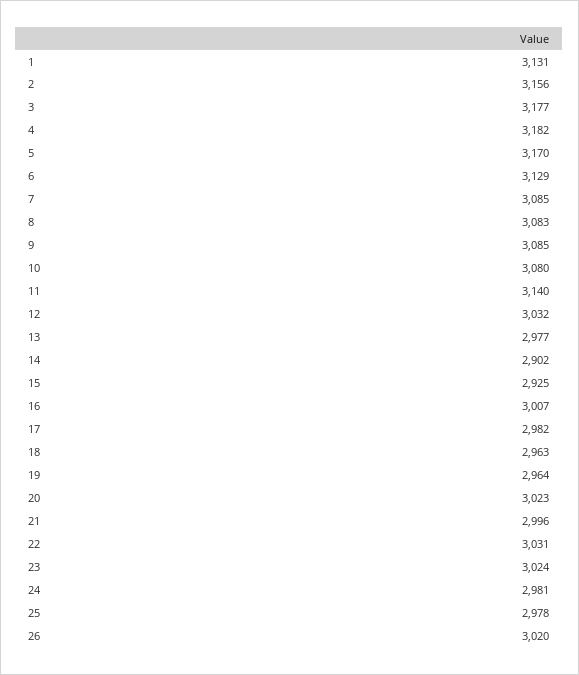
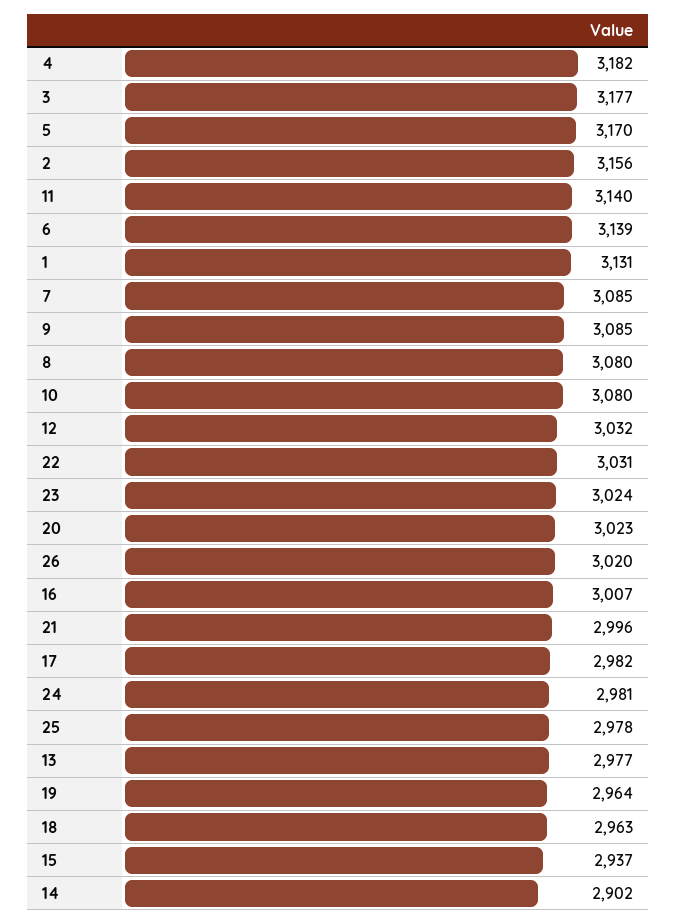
  {
    "1": 3131,
    "2": 3156,
    "3": 3177,
    "4": 3182,
    "5": 3170,
-   "6": 3129,
+   "6": 3139,
    "7": 3085,
-   "8": 3083,
+   "8": 3080,
    "9": 3085,
    "10": 3080,
    "11": 3140,
    "12": 3032,
    "13": 2977,
    "14": 2902,
-   "15": 2925,
+   "15": 2937,
    "16": 3007,
    "17": 2982,
    "18": 2963,
    "19": 2964,
    "20": 3023,
    "21": 2996,
    "22": 3031,
    "23": 3024,
    "24": 2981,
    "25": 2978,
    "26": 3020
  }

